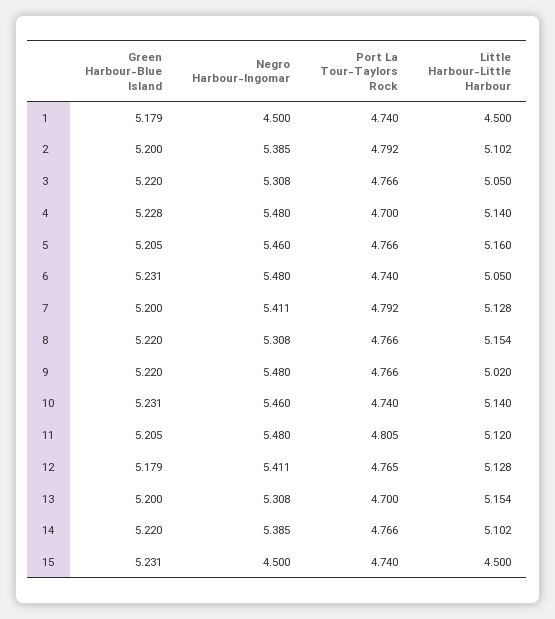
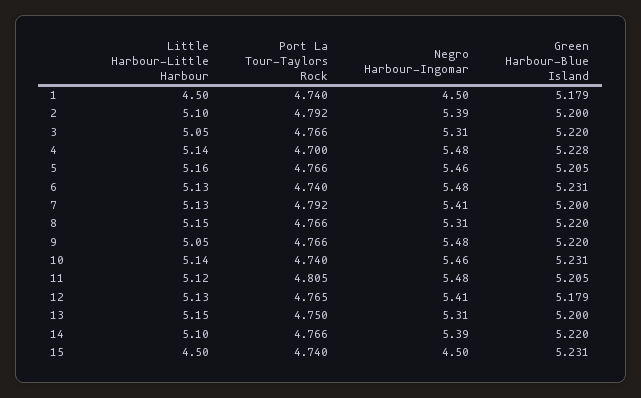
  {
    "Green Harbour-Blue Island": {
      "1": 5.179,
      "2": 5.2,
      "3": 5.22,
      "4": 5.228,
      "5": 5.205,
      "6": 5.231,
      "7": 5.2,
      "8": 5.22,
      "9": 5.22,
      "10": 5.231,
      "11": 5.205,
      "12": 5.179,
      "13": 5.2,
      "14": 5.22,
      "15": 5.231
    },
    "Negro Harbour-Ingomar": {
      "1": 4.5,
      "2": 5.385,
      "3": 5.308,
      "4": 5.48,
      "5": 5.46,
      "6": 5.48,
      "7": 5.411,
      "8": 5.308,
      "9": 5.48,
      "10": 5.46,
      "11": 5.48,
      "12": 5.411,
      "13": 5.308,
      "14": 5.385,
      "15": 4.5
    },
    "Port La Tour-Taylors Rock": {
      "1": 4.74,
      "2": 4.792,
      "3": 4.766,
      "4": 4.7,
      "5": 4.766,
      "6": 4.74,
      "7": 4.792,
      "8": 4.766,
      "9": 4.766,
      "10": 4.74,
      "11": 4.805,
      "12": 4.765,
-     "13": 4.7,
+     "13": 4.75,
      "14": 4.766,
      "15": 4.74
    },
    "Little Harbour-Little Harbour": {
      "1": 4.5,
      "2": 5.102,
      "3": 5.05,
      "4": 5.14,
      "5": 5.16,
-     "6": 5.05,
+     "6": 5.13,
      "7": 5.128,
      "8": 5.154,
-     "9": 5.02,
+     "9": 5.05,
      "10": 5.14,
      "11": 5.12,
      "12": 5.128,
      "13": 5.154,
      "14": 5.102,
      "15": 4.5
    }
  }

